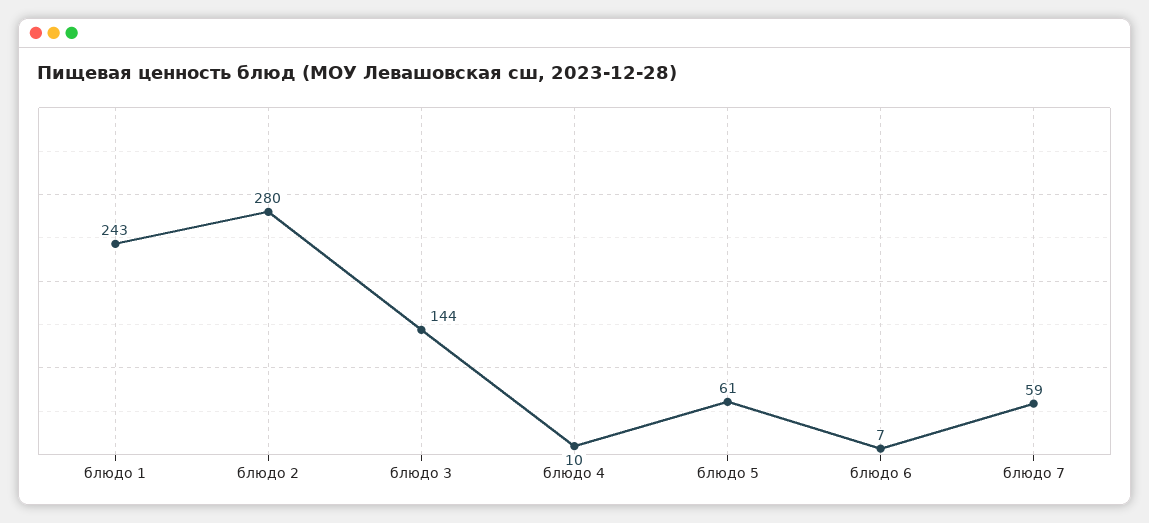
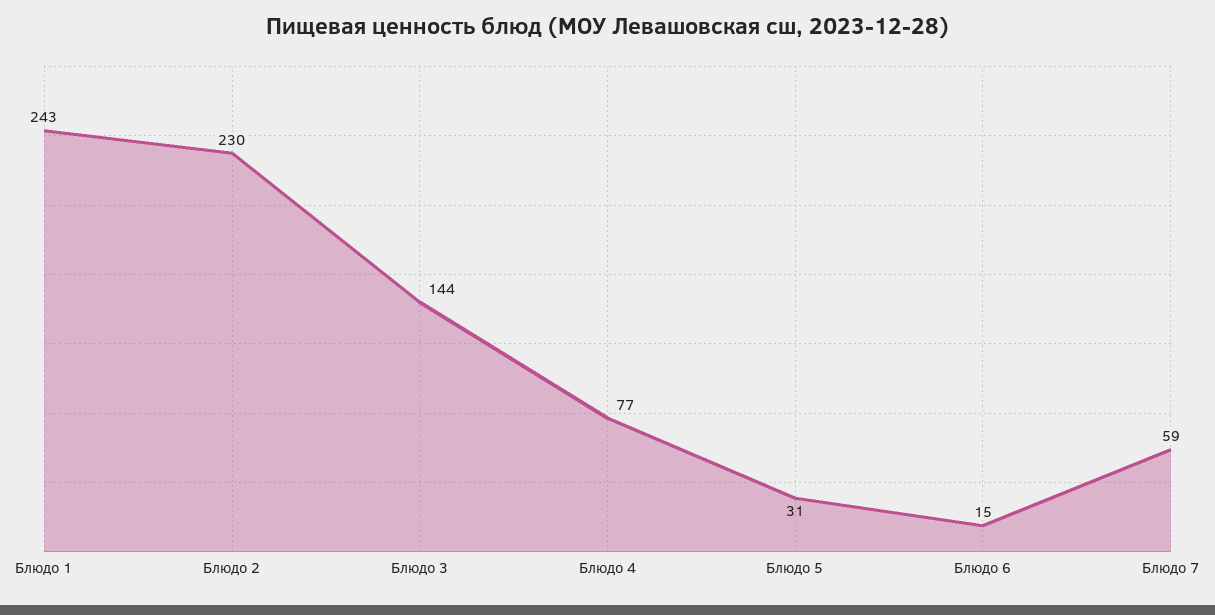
  {
    "блюдо 1": 243,
-   "блюдо 2": 280,
+   "блюдо 2": 230,
    "блюдо 3": 144,
-   "блюдо 4": 10,
+   "блюдо 4": 77,
-   "блюдо 5": 61,
+   "блюдо 5": 31,
-   "блюдо 6": 7,
+   "блюдо 6": 15,
    "блюдо 7": 59
  }

